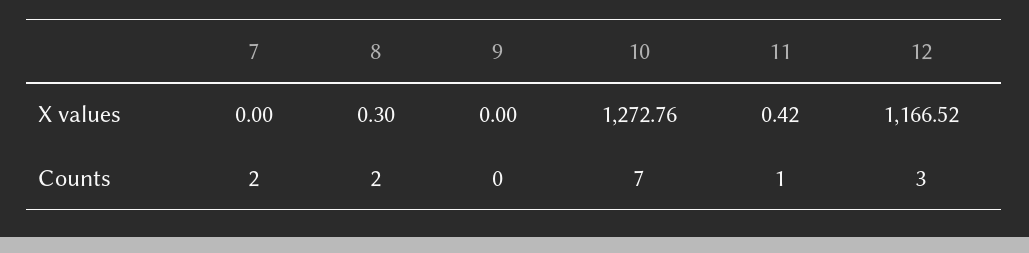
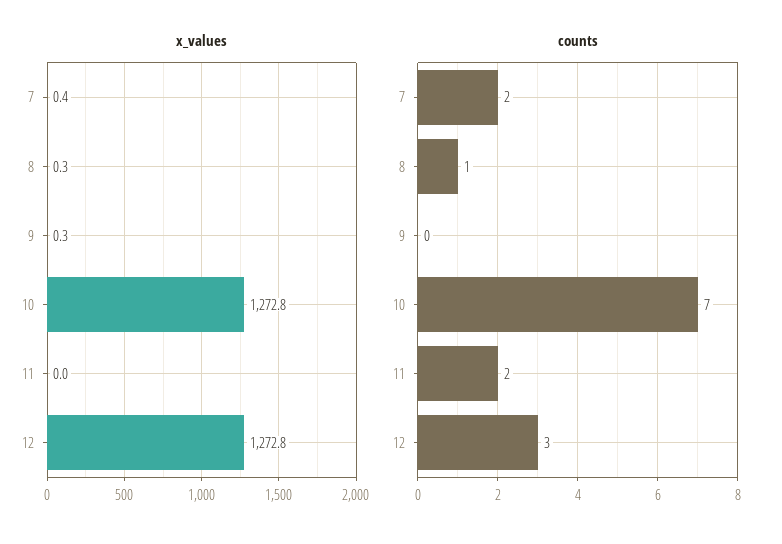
  {
    "X values": {
-     "7": 0,
+     "7": 0.4,
      "8": 0.3,
-     "9": 0,
+     "9": 0.3,
      "10": 1272.76,
-     "11": 0.42,
+     "11": 0,
-     "12": 1166.52
+     "12": 1272.8
    },
    "Counts": {
      "7": 2,
-     "8": 2,
+     "8": 1,
      "9": 0,
      "10": 7,
-     "11": 1,
+     "11": 2,
      "12": 3
    }
  }

